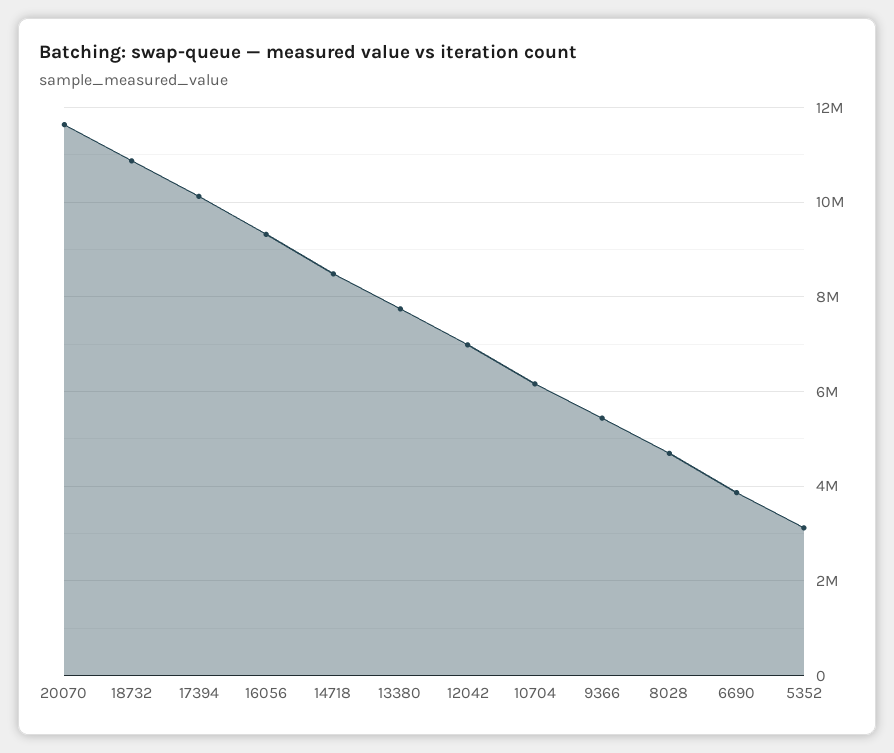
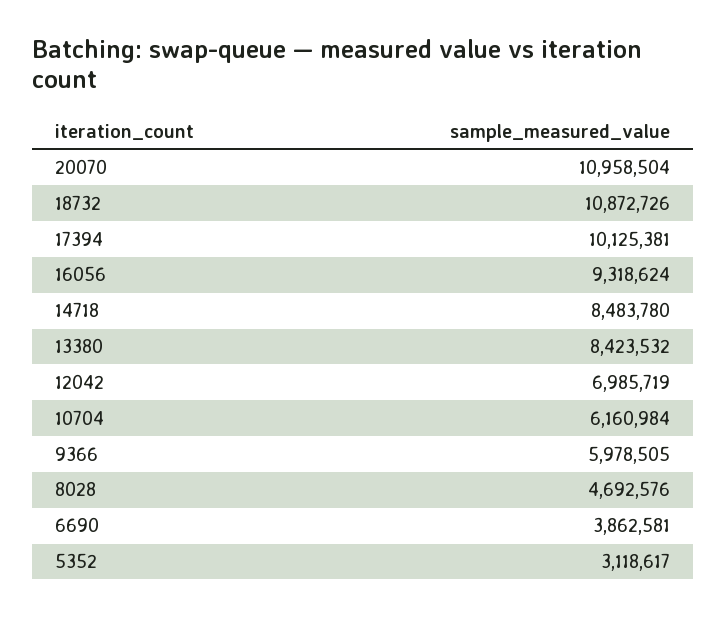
  {
-   "20070": 11600000,
+   "20070": 10958504,
    "18732": 10872726,
    "17394": 10125381,
    "16056": 9318624,
    "14718": 8483780,
-   "13380": 7800000,
+   "13380": 8423532,
    "12042": 6985719,
    "10704": 6160984,
-   "9366": 5400000,
+   "9366": 5978505,
    "8028": 4692576,
    "6690": 3862581,
    "5352": 3118617
  }

